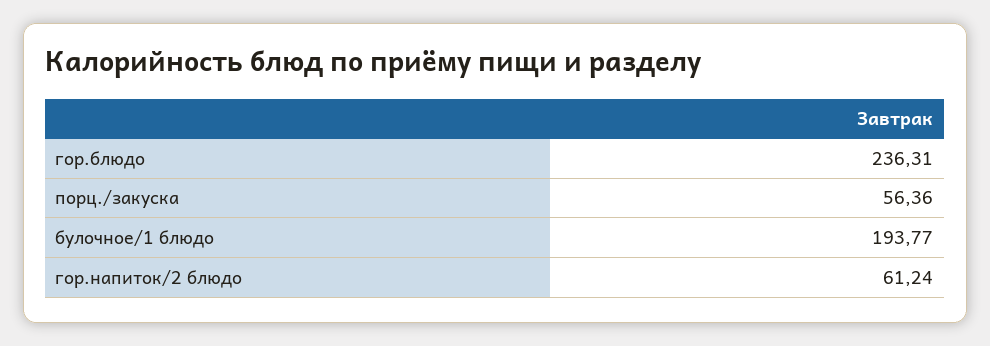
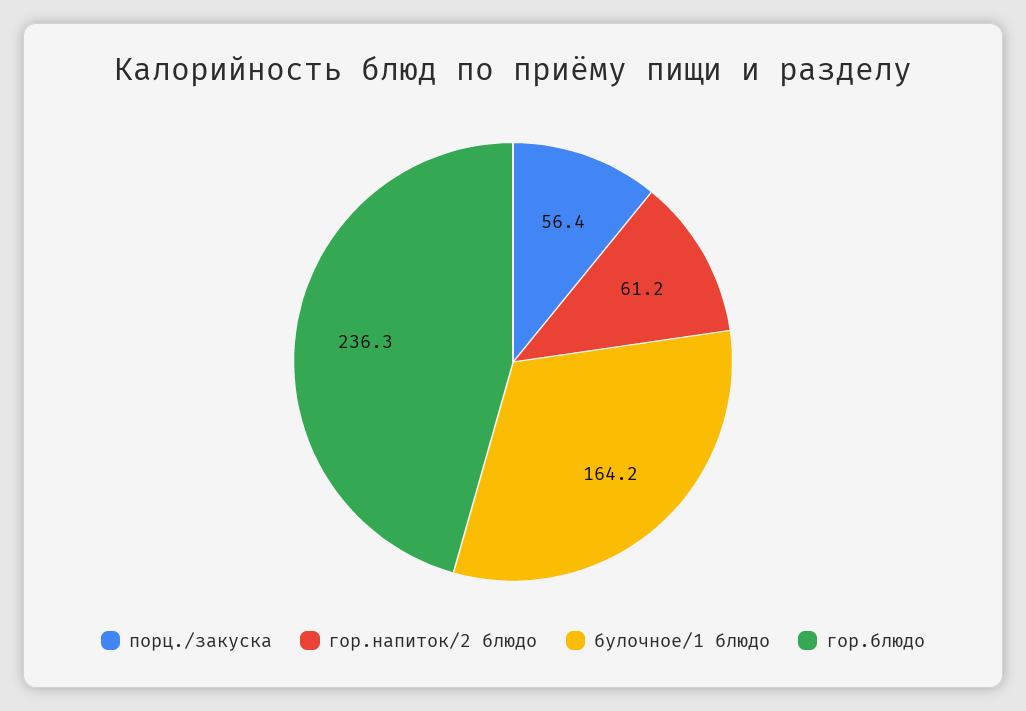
  {
    "гор.блюдо": 236.31,
    "порц./закуска": 56.36,
-   "булочное/1 блюдо": 193.77,
+   "булочное/1 блюдо": 164.2,
    "гор.напиток/2 блюдо": 61.24
  }

